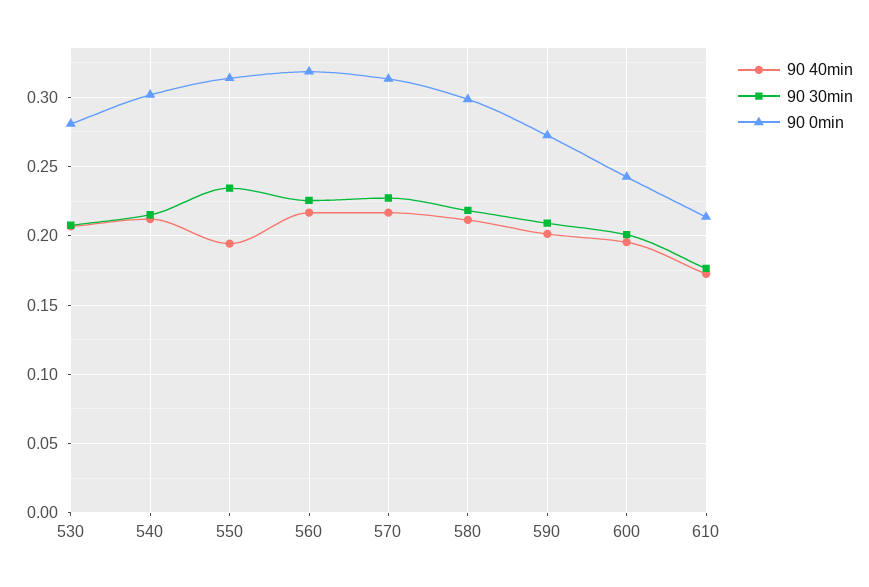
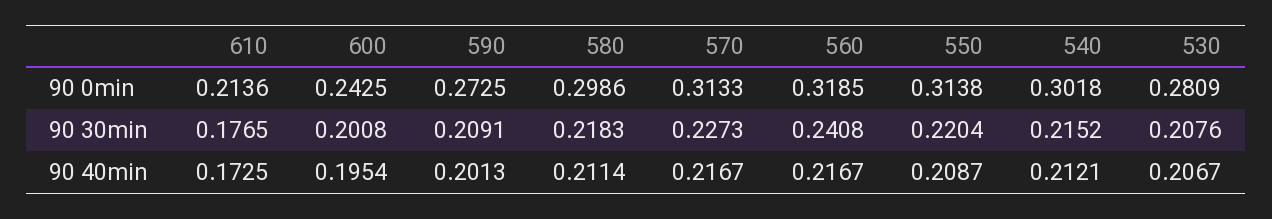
  {
    "90 40min": {
      "530": 0.2067,
      "540": 0.2121,
-     "550": 0.195,
+     "550": 0.2087,
      "560": 0.2167,
      "570": 0.2167,
      "580": 0.2114,
      "590": 0.2013,
      "600": 0.1954,
      "610": 0.1725
    },
    "90 30min": {
      "530": 0.2076,
      "540": 0.2152,
-     "550": 0.235,
+     "550": 0.2204,
-     "560": 0.225,
+     "560": 0.2408,
      "570": 0.2273,
      "580": 0.2183,
      "590": 0.2091,
      "600": 0.2008,
      "610": 0.1765
    },
    "90 0min": {
      "530": 0.2809,
      "540": 0.3018,
      "550": 0.3138,
      "560": 0.3185,
      "570": 0.3133,
      "580": 0.2986,
      "590": 0.2725,
      "600": 0.2425,
      "610": 0.2136
    }
  }

